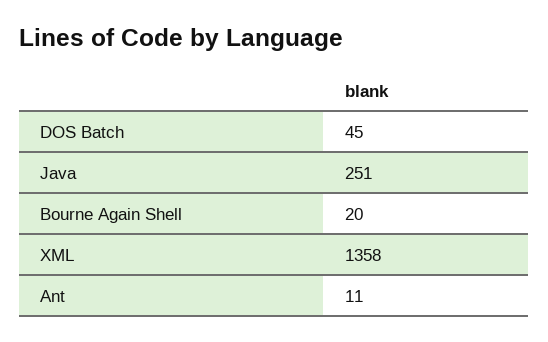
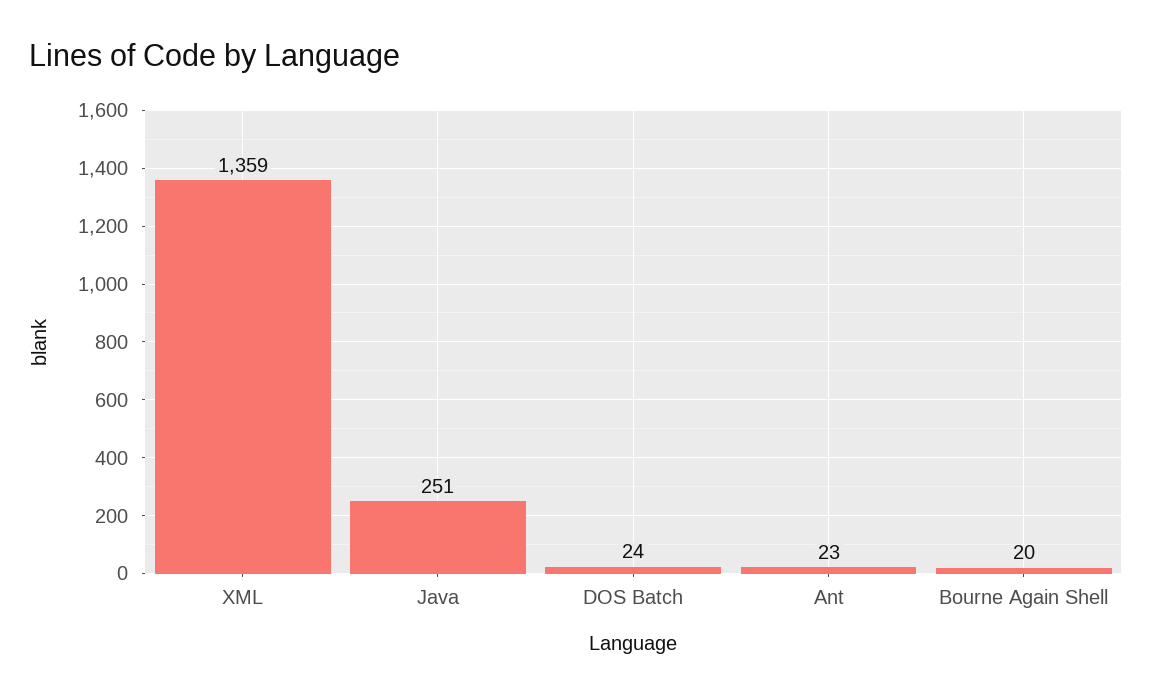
  {
-   "DOS Batch": 45,
+   "DOS Batch": 24,
    "Java": 251,
    "Bourne Again Shell": 20,
-   "XML": 1358,
+   "XML": 1359,
-   "Ant": 11
+   "Ant": 23
  }

